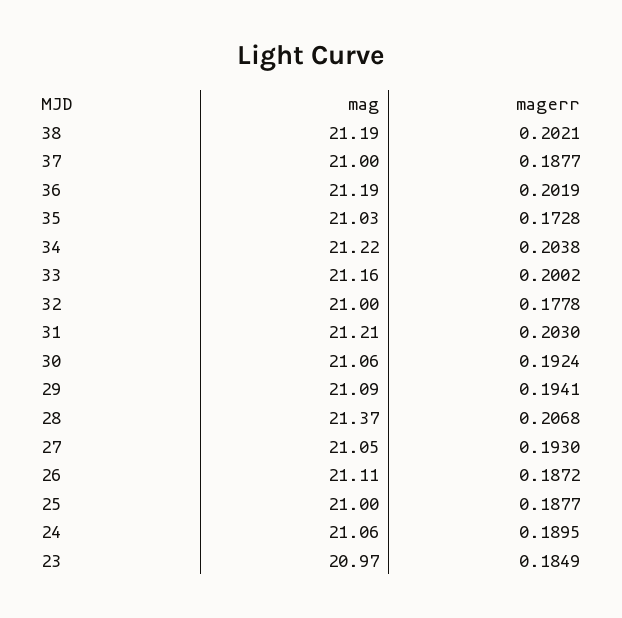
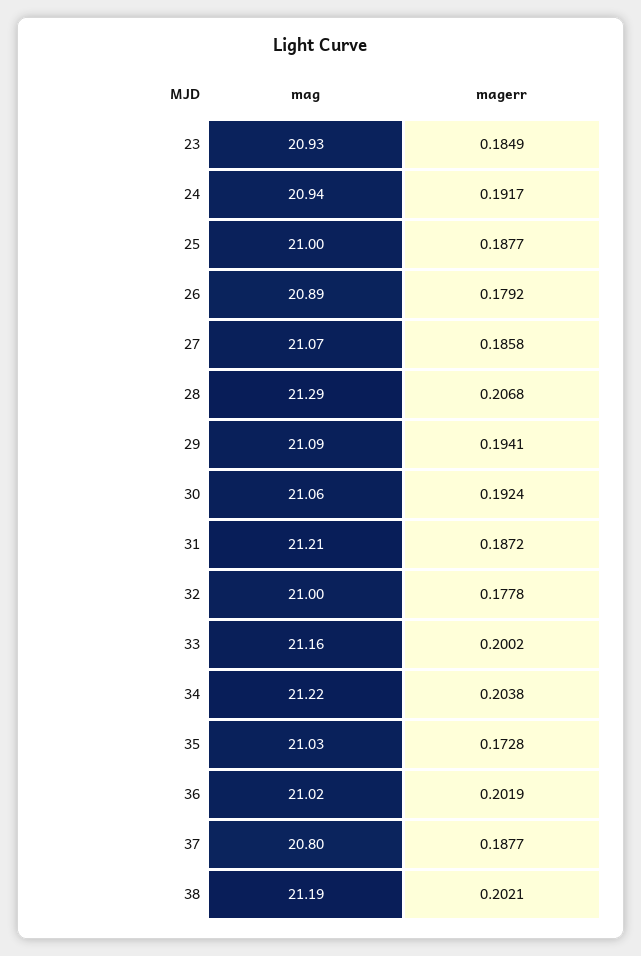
  {
    "mag": {
      "38": 21.19,
-     "37": 21,
+     "37": 20.8,
-     "36": 21.19,
+     "36": 21.02,
      "35": 21.03,
      "34": 21.22,
      "33": 21.16,
      "32": 21,
      "31": 21.21,
      "30": 21.06,
      "29": 21.09,
-     "28": 21.37,
+     "28": 21.29,
-     "27": 21.05,
+     "27": 21.07,
-     "26": 21.11,
+     "26": 20.89,
      "25": 21,
-     "24": 21.06,
+     "24": 20.94,
-     "23": 20.97
+     "23": 20.93
    },
    "magerr": {
      "38": 0.2021,
      "37": 0.1877,
      "36": 0.2019,
      "35": 0.1728,
      "34": 0.2038,
      "33": 0.2002,
      "32": 0.1778,
-     "31": 0.203,
+     "31": 0.1872,
      "30": 0.1924,
      "29": 0.1941,
      "28": 0.2068,
-     "27": 0.193,
+     "27": 0.1858,
-     "26": 0.1872,
+     "26": 0.1792,
      "25": 0.1877,
-     "24": 0.1895,
+     "24": 0.1917,
      "23": 0.1849
    }
  }

